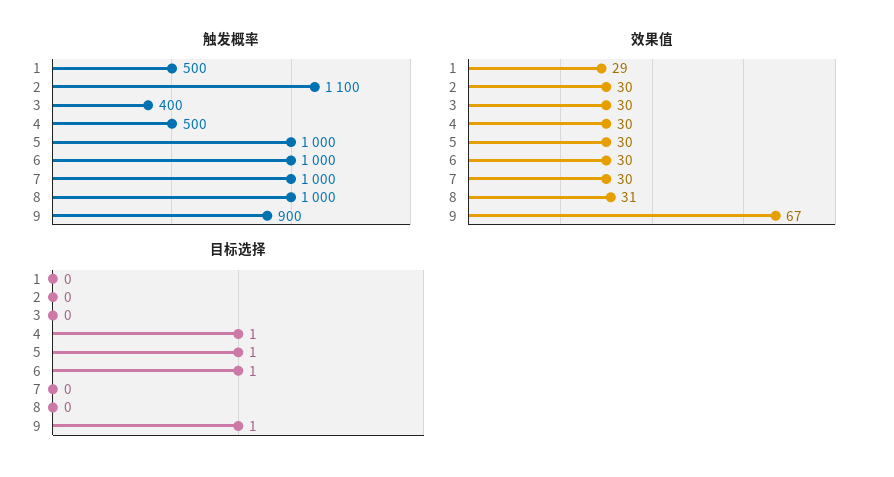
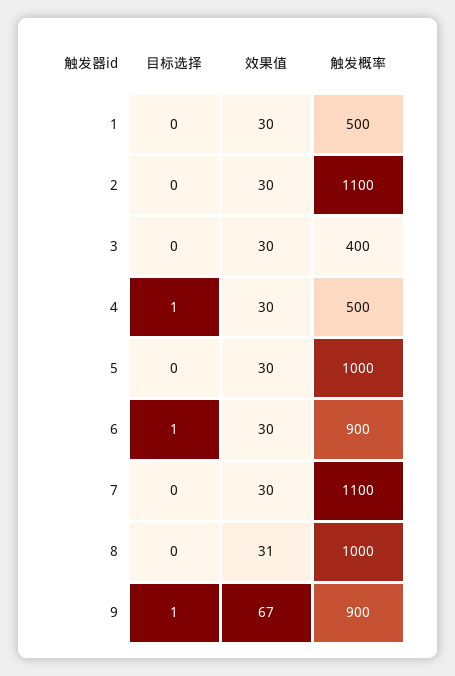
  {
    "触发概率": {
      "1": 500,
      "2": 1100,
      "3": 400,
      "4": 500,
      "5": 1000,
-     "6": 1000,
+     "6": 900,
-     "7": 1000,
+     "7": 1100,
      "8": 1000,
      "9": 900
    },
    "效果值": {
-     "1": 29,
+     "1": 30,
      "2": 30,
      "3": 30,
      "4": 30,
      "5": 30,
      "6": 30,
      "7": 30,
      "8": 31,
      "9": 67
    },
    "目标选择": {
      "1": 0,
      "2": 0,
      "3": 0,
      "4": 1,
-     "5": 1,
+     "5": 0,
      "6": 1,
      "7": 0,
      "8": 0,
      "9": 1
    }
  }

